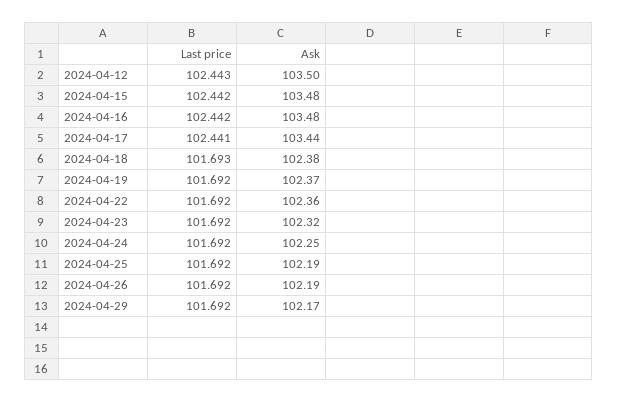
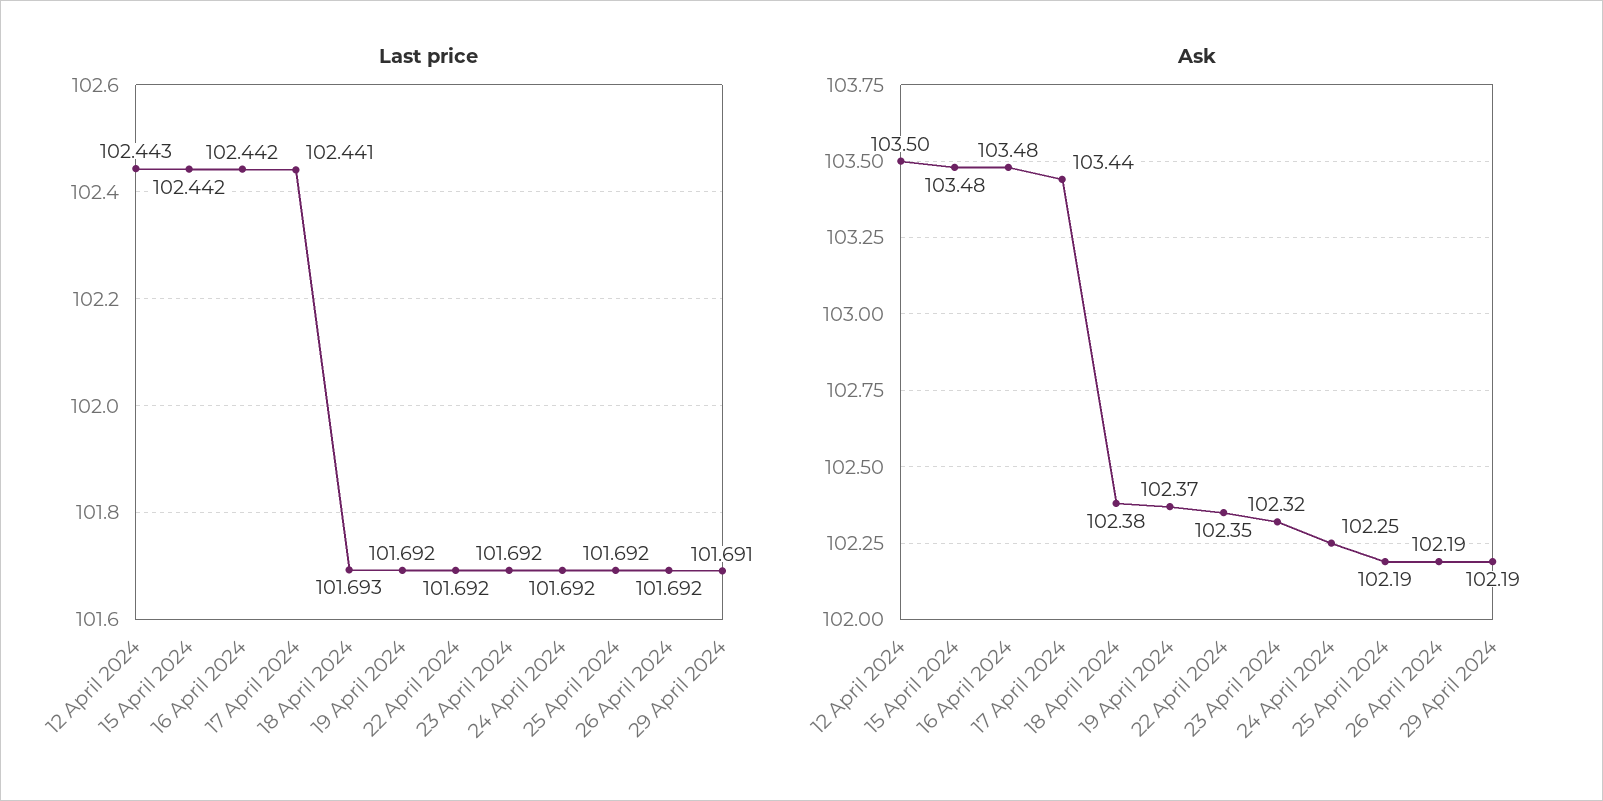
  {
    "Last price": {
      "2024-04-12": 102.443,
      "2024-04-15": 102.442,
      "2024-04-16": 102.442,
      "2024-04-17": 102.441,
      "2024-04-18": 101.693,
      "2024-04-19": 101.692,
      "2024-04-22": 101.692,
      "2024-04-23": 101.692,
      "2024-04-24": 101.692,
      "2024-04-25": 101.692,
      "2024-04-26": 101.692,
-     "2024-04-29": 101.692
+     "2024-04-29": 101.691
    },
    "Ask": {
      "2024-04-12": 103.5,
      "2024-04-15": 103.48,
      "2024-04-16": 103.48,
      "2024-04-17": 103.44,
      "2024-04-18": 102.38,
      "2024-04-19": 102.37,
-     "2024-04-22": 102.36,
+     "2024-04-22": 102.35,
      "2024-04-23": 102.32,
      "2024-04-24": 102.25,
      "2024-04-25": 102.19,
      "2024-04-26": 102.19,
-     "2024-04-29": 102.17
+     "2024-04-29": 102.19
    }
  }

